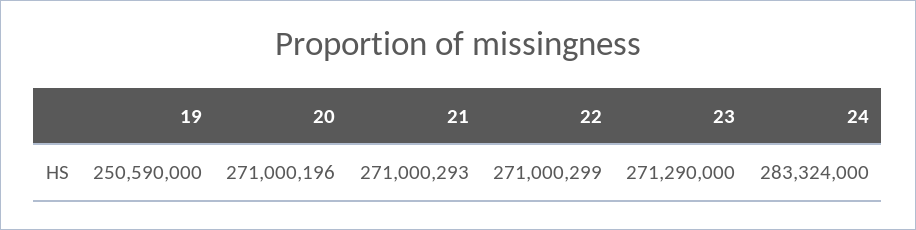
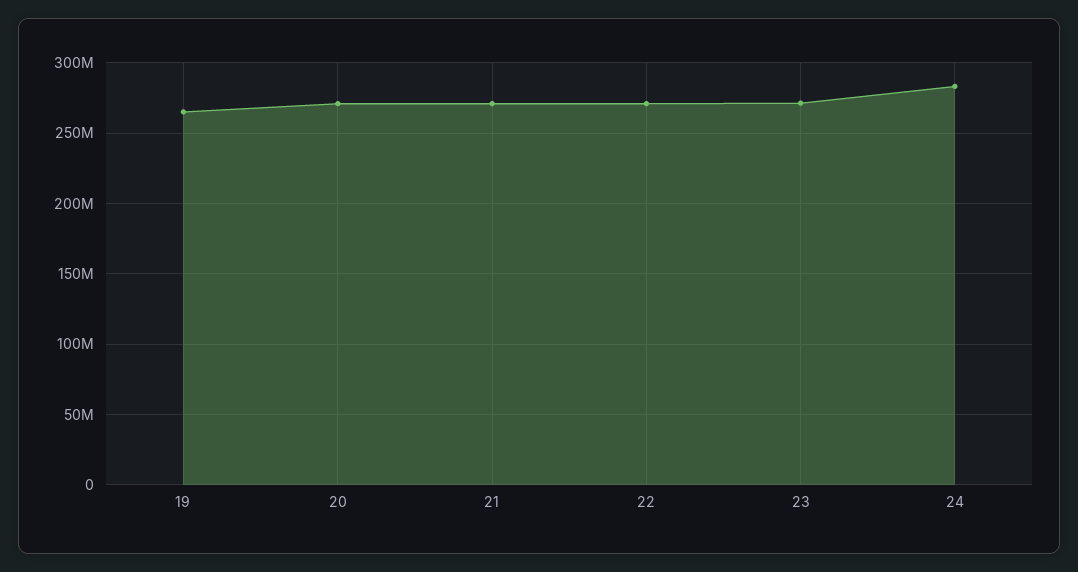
  {
-   "19": 250590000,
+   "19": 265000000,
    "20": 271000196,
    "21": 271000293,
    "22": 271000299,
    "23": 271290000,
    "24": 283324000
  }

